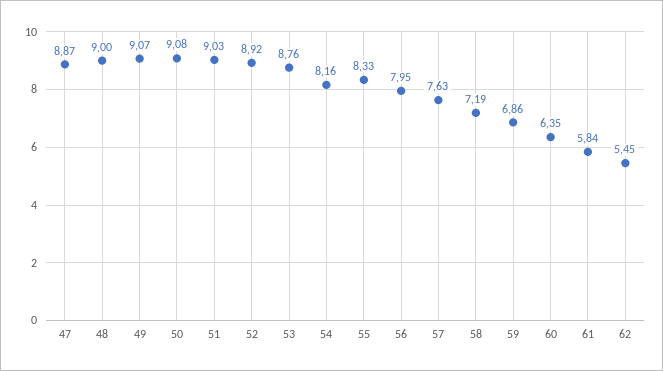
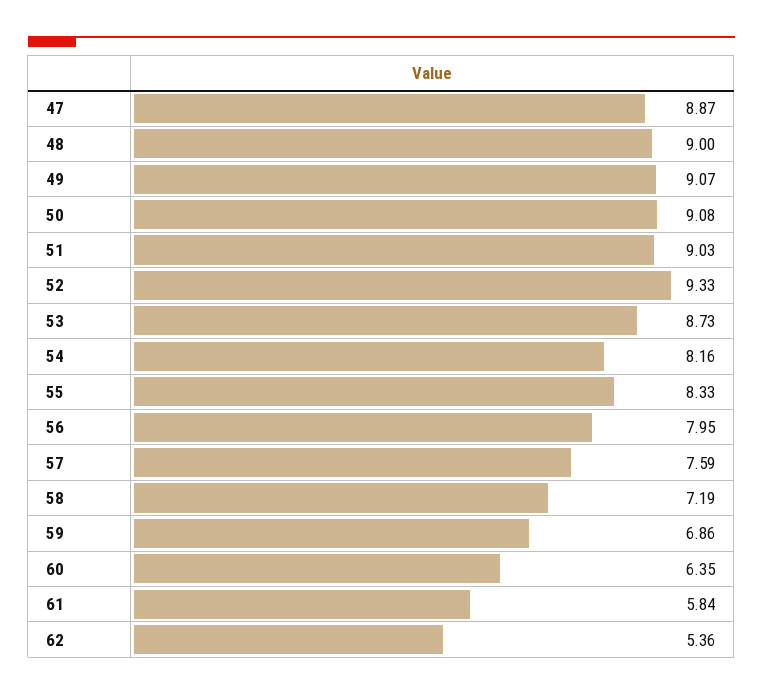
  {
    "47": 8.87,
    "48": 9,
    "49": 9.07,
    "50": 9.08,
    "51": 9.03,
-   "52": 8.92,
+   "52": 9.33,
-   "53": 8.76,
+   "53": 8.73,
    "54": 8.16,
    "55": 8.33,
    "56": 7.95,
-   "57": 7.63,
+   "57": 7.59,
    "58": 7.19,
    "59": 6.86,
    "60": 6.35,
    "61": 5.84,
-   "62": 5.45
+   "62": 5.36
  }

